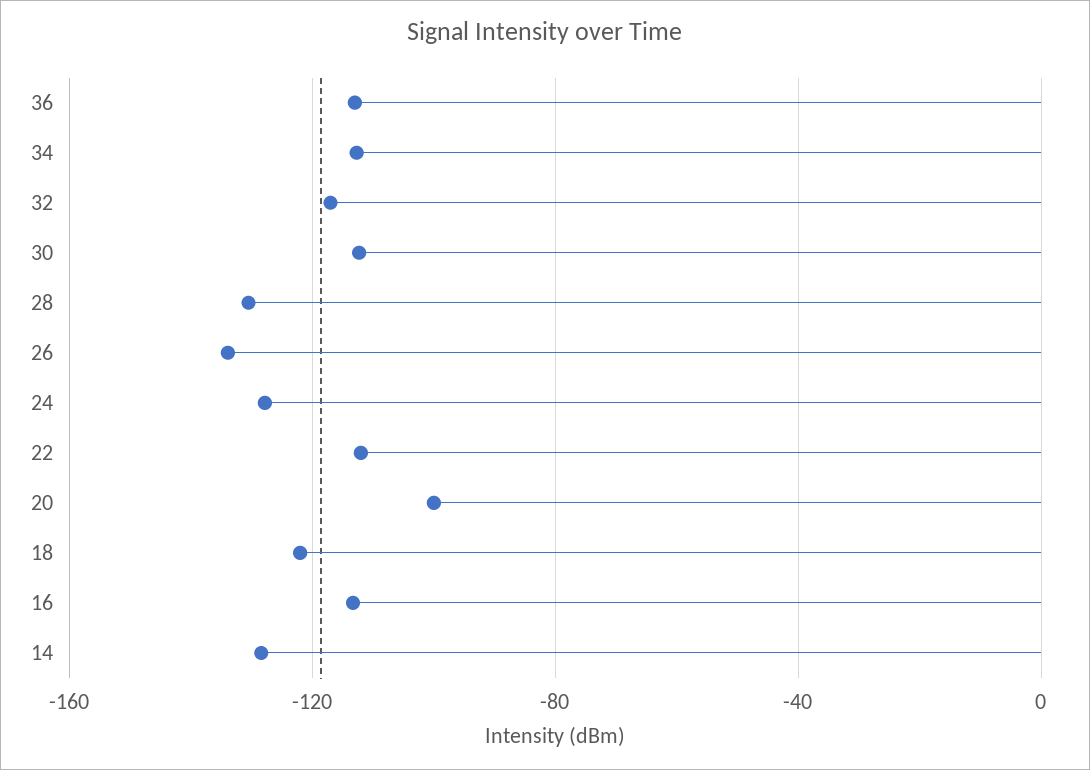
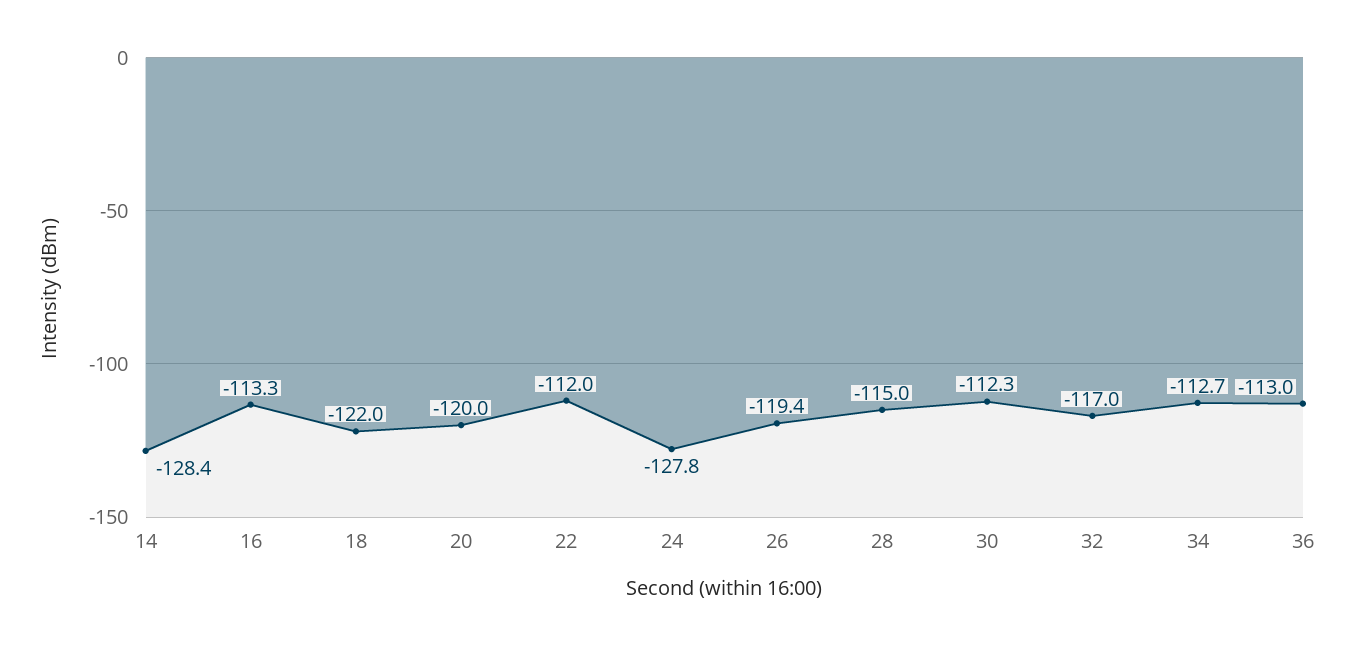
  {
    "36": -113,
    "34": -112.7,
    "32": -117,
    "30": -112.3,
-   "28": -130,
+   "28": -115,
-   "26": -135,
+   "26": -119.4,
    "24": -127.8,
    "22": -112,
-   "20": -100,
+   "20": -120,
    "18": -122,
    "16": -113.3,
    "14": -128.4
  }

